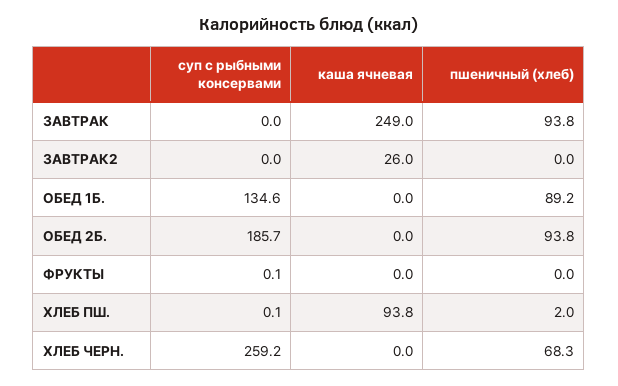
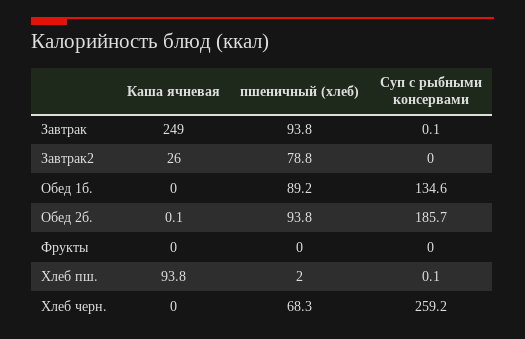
  {
    "суп с рыбными консервами": {
-     "ЗАВТРАК": 0,
+     "ЗАВТРАК": 0.1,
      "ЗАВТРАК2": 0,
      "ОБЕД 1Б.": 134.6,
      "ОБЕД 2Б.": 185.7,
-     "ФРУКТЫ": 0.1,
+     "ФРУКТЫ": 0,
      "ХЛЕБ ПШ.": 0.1,
      "ХЛЕБ ЧЕРН.": 259.2
    },
    "каша ячневая": {
      "ЗАВТРАК": 249,
      "ЗАВТРАК2": 26,
      "ОБЕД 1Б.": 0,
-     "ОБЕД 2Б.": 0,
+     "ОБЕД 2Б.": 0.1,
      "ФРУКТЫ": 0,
      "ХЛЕБ ПШ.": 93.8,
      "ХЛЕБ ЧЕРН.": 0
    },
    "пшеничный (хлеб)": {
      "ЗАВТРАК": 93.8,
-     "ЗАВТРАК2": 0,
+     "ЗАВТРАК2": 78.8,
      "ОБЕД 1Б.": 89.2,
      "ОБЕД 2Б.": 93.8,
      "ФРУКТЫ": 0,
      "ХЛЕБ ПШ.": 2,
      "ХЛЕБ ЧЕРН.": 68.3
    }
  }

